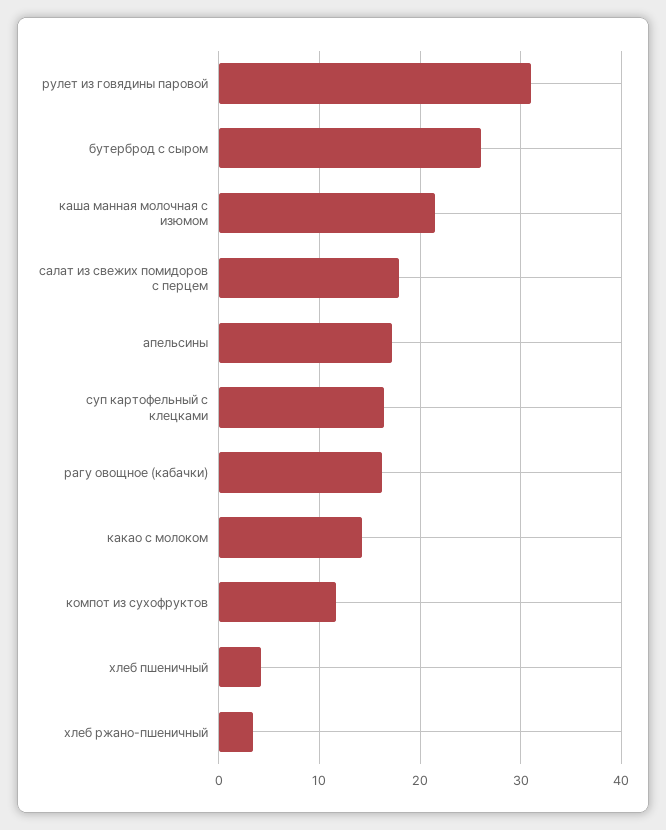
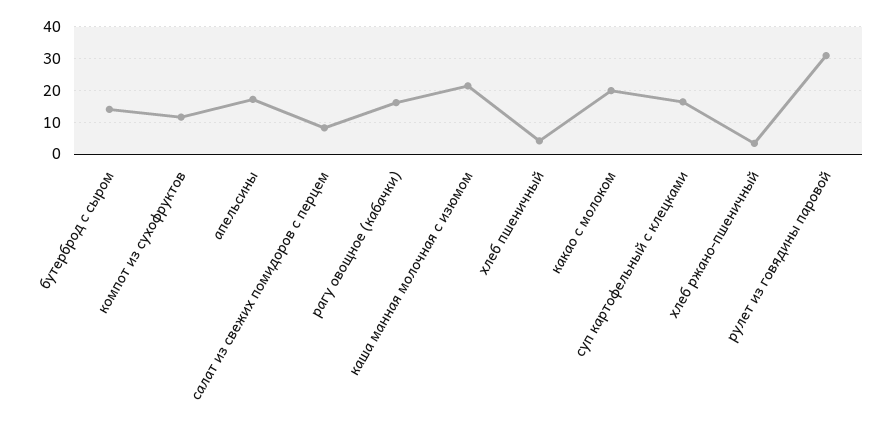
  {
    "рулет из говядины паровой": 31,
-   "бутерброд с сыром": 26,
+   "бутерброд с сыром": 14,
    "каша манная молочная с изюмом": 22,
-   "салат из свежих помидоров с перцем": 18,
+   "салат из свежих помидоров с перцем": 8,
    "апельсины": 17,
    "суп картофельный с клецками": 16,
    "рагу овощное (кабачки)": 16,
-   "какао с молоком": 14,
+   "какао с молоком": 20,
    "компот из сухофруктов": 12,
    "хлеб пшеничный": 4,
    "хлеб ржано-пшеничный": 3
  }

